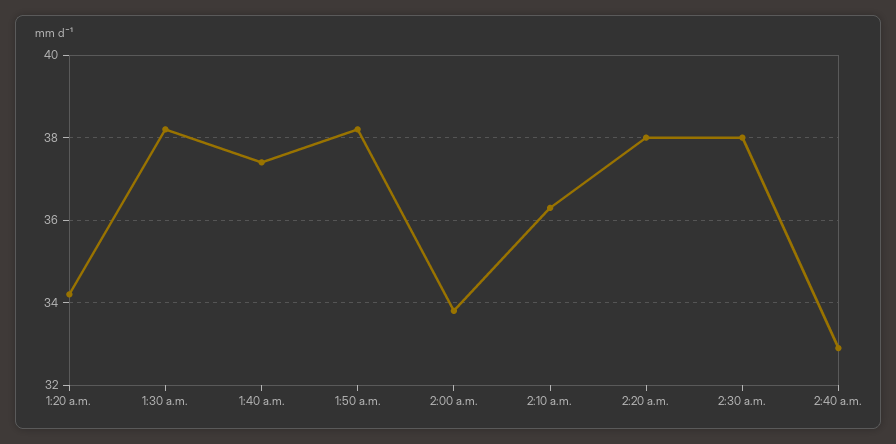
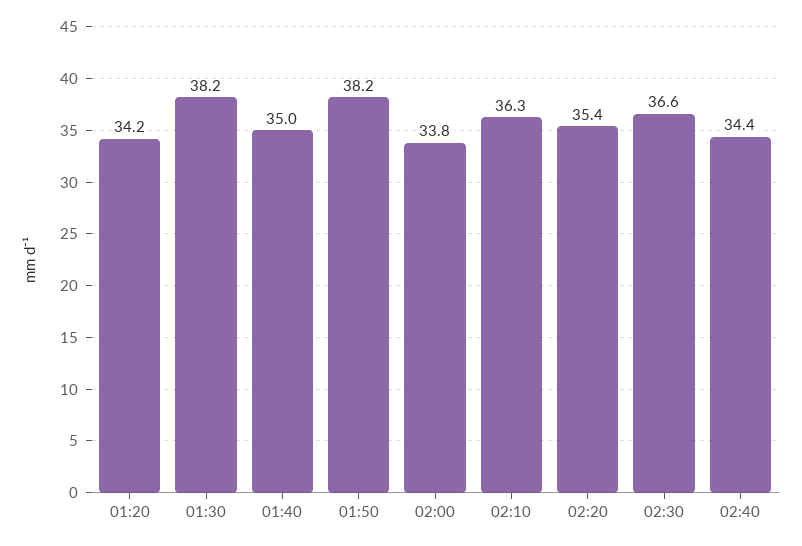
  {
    "1:20 a.m.": 34.2,
    "1:30 a.m.": 38.2,
-   "1:40 a.m.": 37.5,
+   "1:40 a.m.": 35,
    "1:50 a.m.": 38.2,
    "2:00 a.m.": 33.8,
    "2:10 a.m.": 36.3,
-   "2:20 a.m.": 38,
+   "2:20 a.m.": 35.4,
-   "2:30 a.m.": 38,
+   "2:30 a.m.": 36.6,
-   "2:40 a.m.": 33
+   "2:40 a.m.": 34.4
  }

